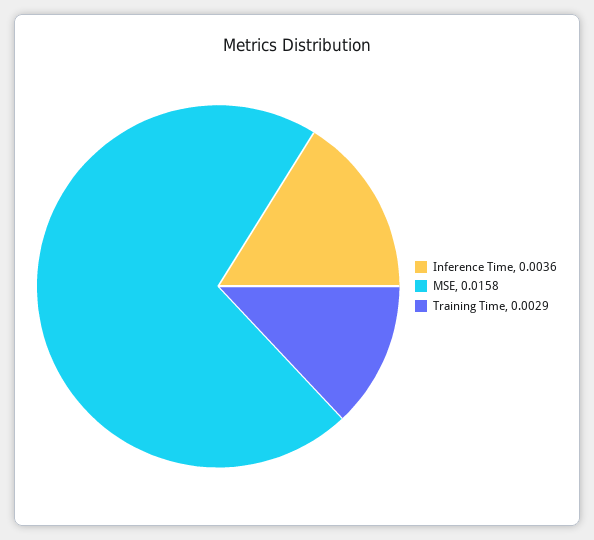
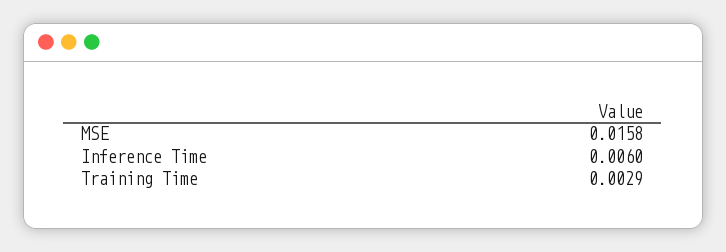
  {
-   "Inference Time": 0.0036,
+   "Inference Time": 0.006,
    "MSE": 0.0158,
    "Training Time": 0.0029
  }

